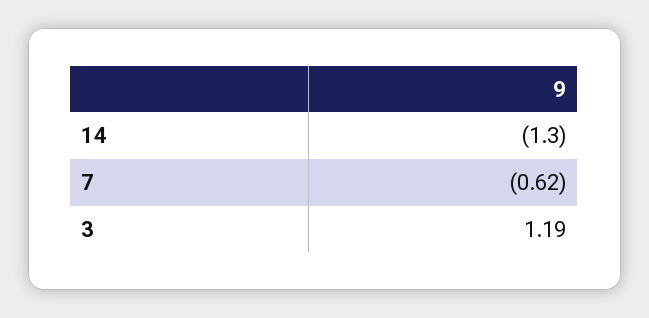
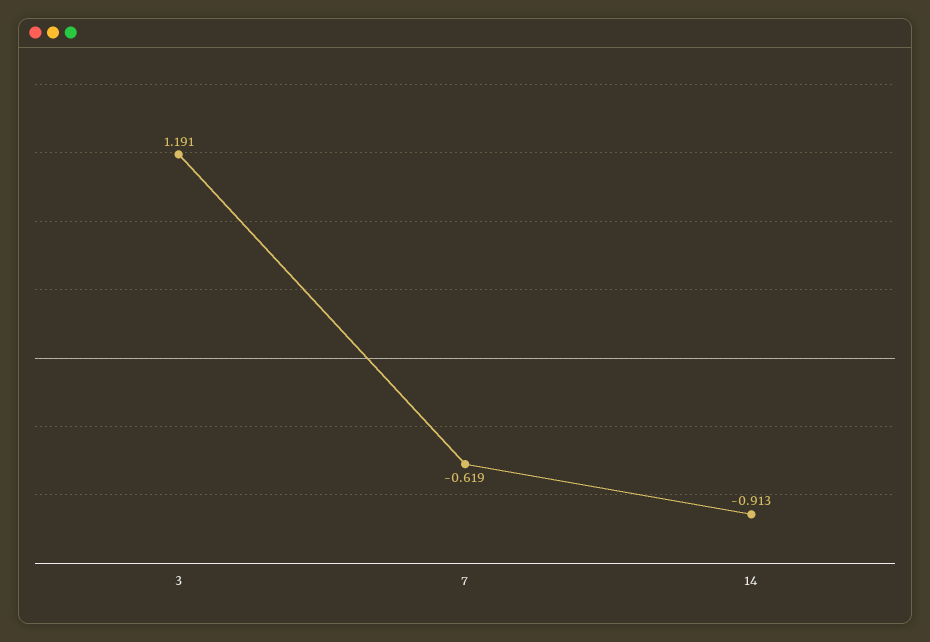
  {
-   "14": -1.3,
+   "14": -0.913,
    "7": -0.619,
    "3": 1.191
  }

